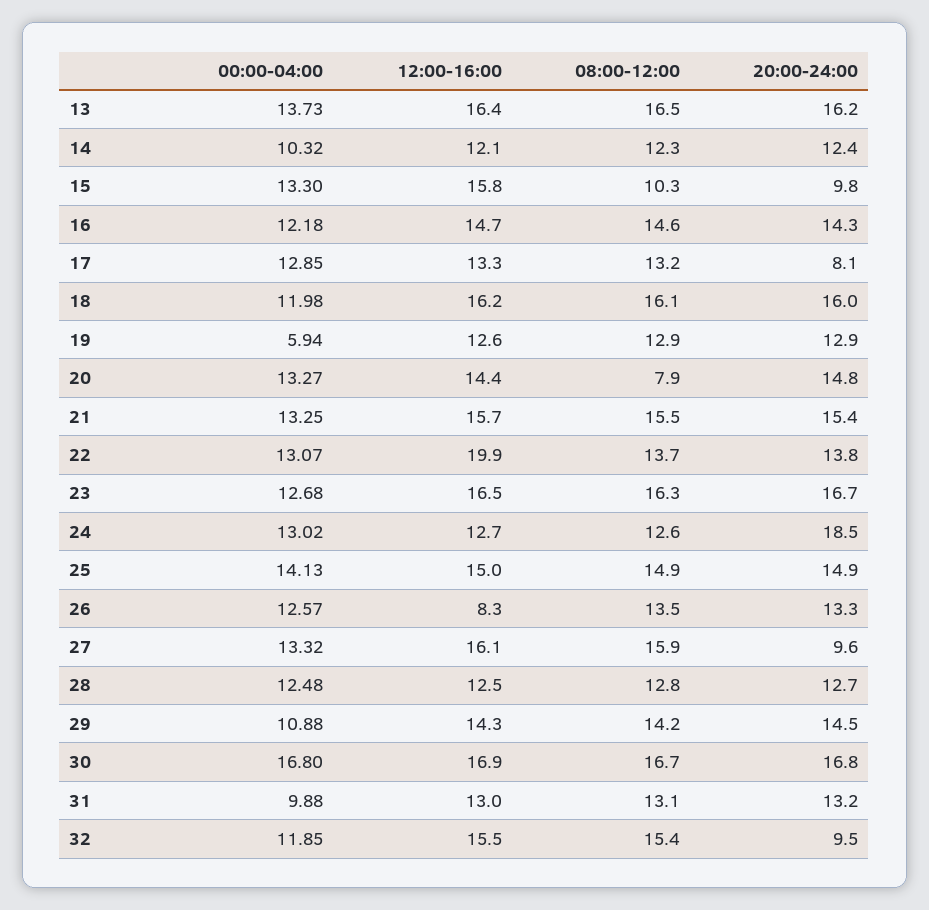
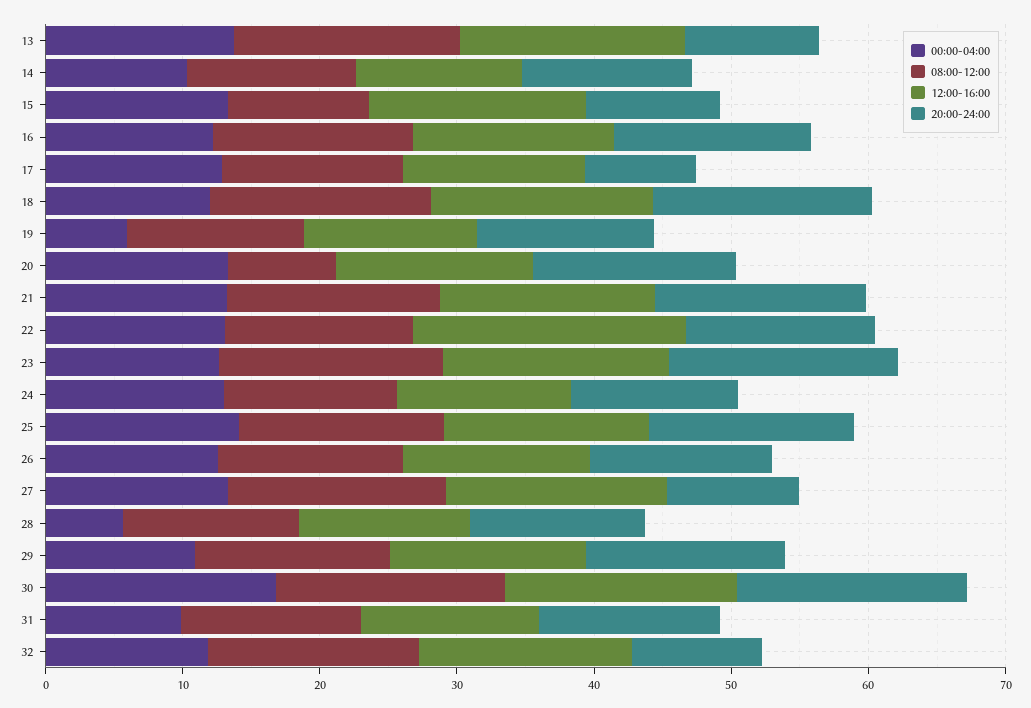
  {
    "00:00-04:00": {
      "13": 13.73,
      "14": 10.32,
      "15": 13.3,
      "16": 12.18,
      "17": 12.85,
      "18": 11.98,
      "19": 5.94,
      "20": 13.27,
      "21": 13.25,
      "22": 13.07,
      "23": 12.68,
      "24": 13.02,
      "25": 14.13,
      "26": 12.57,
      "27": 13.32,
-     "28": 12.48,
+     "28": 6,
      "29": 10.88,
      "30": 16.8,
      "31": 9.88,
      "32": 11.85
    },
    "12:00-16:00": {
      "13": 16.4,
      "14": 12.1,
      "15": 15.8,
      "16": 14.7,
      "17": 13.3,
      "18": 16.2,
      "19": 12.6,
      "20": 14.4,
      "21": 15.7,
      "22": 19.9,
      "23": 16.5,
      "24": 12.7,
      "25": 15,
-     "26": 8.3,
+     "26": 14,
      "27": 16.1,
      "28": 12.5,
      "29": 14.3,
      "30": 16.9,
      "31": 13,
      "32": 15.5
    },
    "08:00-12:00": {
      "13": 16.5,
      "14": 12.3,
      "15": 10.3,
      "16": 14.6,
      "17": 13.2,
      "18": 16.1,
      "19": 12.9,
      "20": 7.9,
      "21": 15.5,
      "22": 13.7,
      "23": 16.3,
      "24": 12.6,
      "25": 14.9,
      "26": 13.5,
      "27": 15.9,
      "28": 12.8,
      "29": 14.2,
      "30": 16.7,
      "31": 13.1,
      "32": 15.4
    },
    "20:00-24:00": {
-     "13": 16.2,
+     "13": 10,
      "14": 12.4,
      "15": 9.8,
      "16": 14.3,
      "17": 8.1,
      "18": 16,
      "19": 12.9,
      "20": 14.8,
      "21": 15.4,
      "22": 13.8,
      "23": 16.7,
-     "24": 18.5,
+     "24": 12,
      "25": 14.9,
      "26": 13.3,
      "27": 9.6,
      "28": 12.7,
      "29": 14.5,
      "30": 16.8,
      "31": 13.2,
      "32": 9.5
    }
  }

